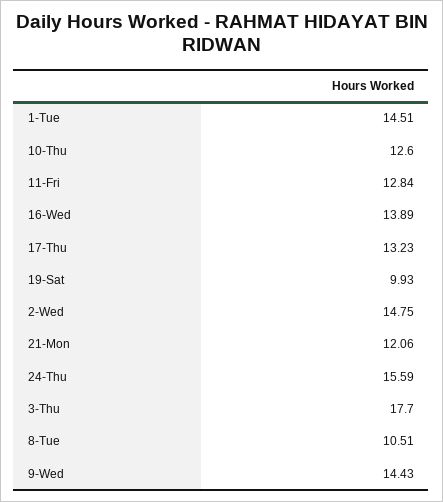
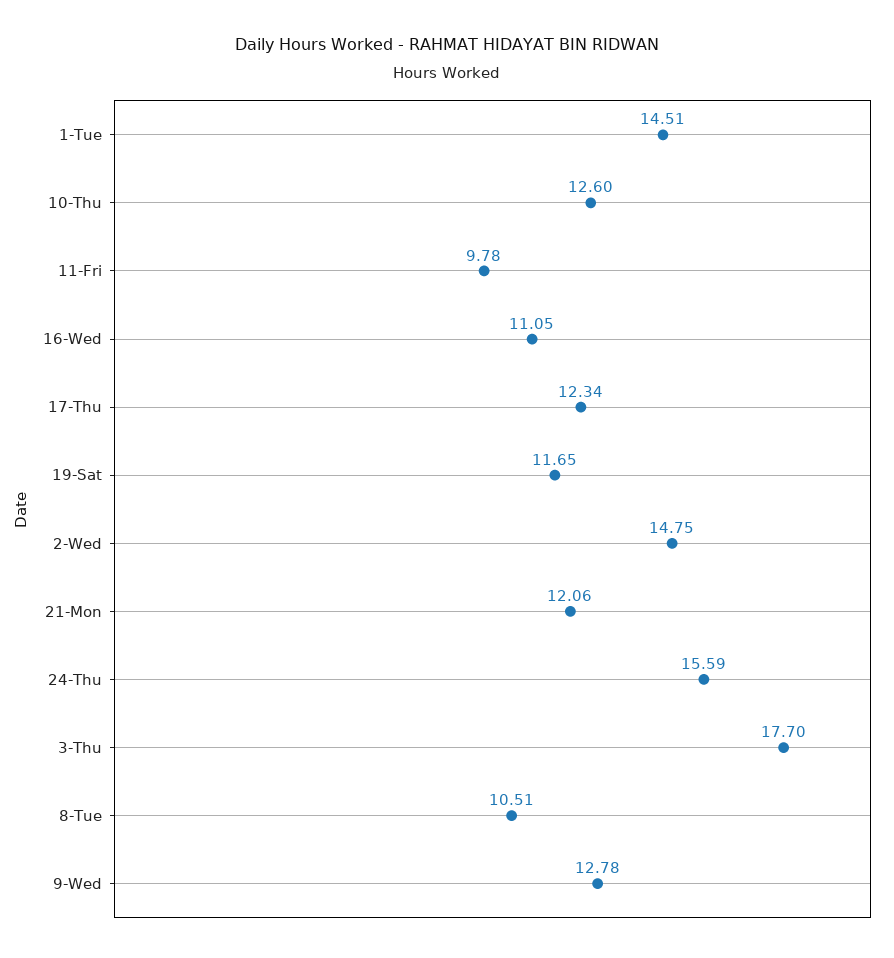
  {
    "1-Tue": 14.51,
    "10-Thu": 12.6,
-   "11-Fri": 12.84,
+   "11-Fri": 9.78,
-   "16-Wed": 13.89,
+   "16-Wed": 11.05,
-   "17-Thu": 13.23,
+   "17-Thu": 12.34,
-   "19-Sat": 9.93,
+   "19-Sat": 11.65,
    "2-Wed": 14.75,
    "21-Mon": 12.06,
    "24-Thu": 15.59,
    "3-Thu": 17.7,
    "8-Tue": 10.51,
-   "9-Wed": 14.43
+   "9-Wed": 12.78
  }

